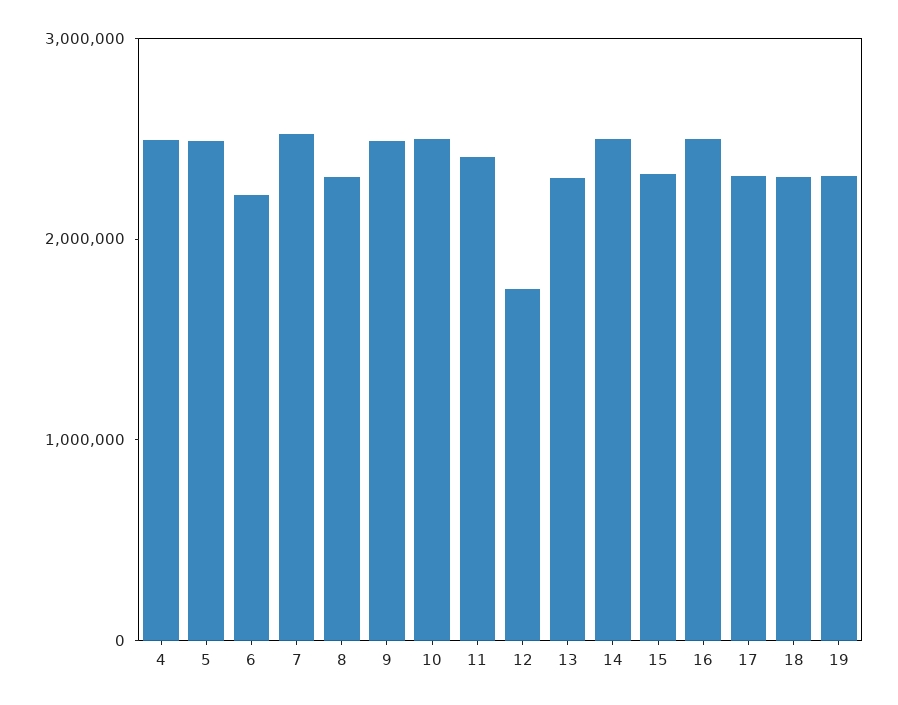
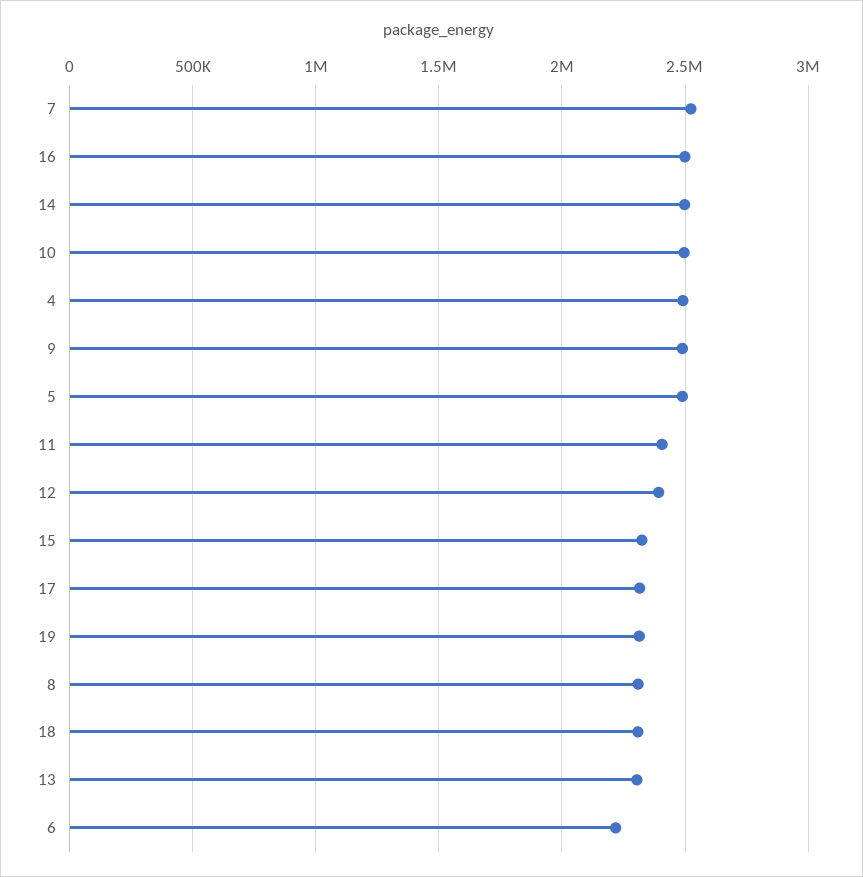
  {
    "4": 2500000,
    "5": 2500000,
    "6": 2200000,
    "7": 2500000,
    "8": 2300000,
    "9": 2500000,
    "10": 2500000,
    "11": 2400000,
-   "12": 1800000,
+   "12": 2400000,
    "13": 2300000,
    "14": 2500000,
    "15": 2300000,
    "16": 2500000,
    "17": 2300000,
    "18": 2300000,
    "19": 2300000
  }

